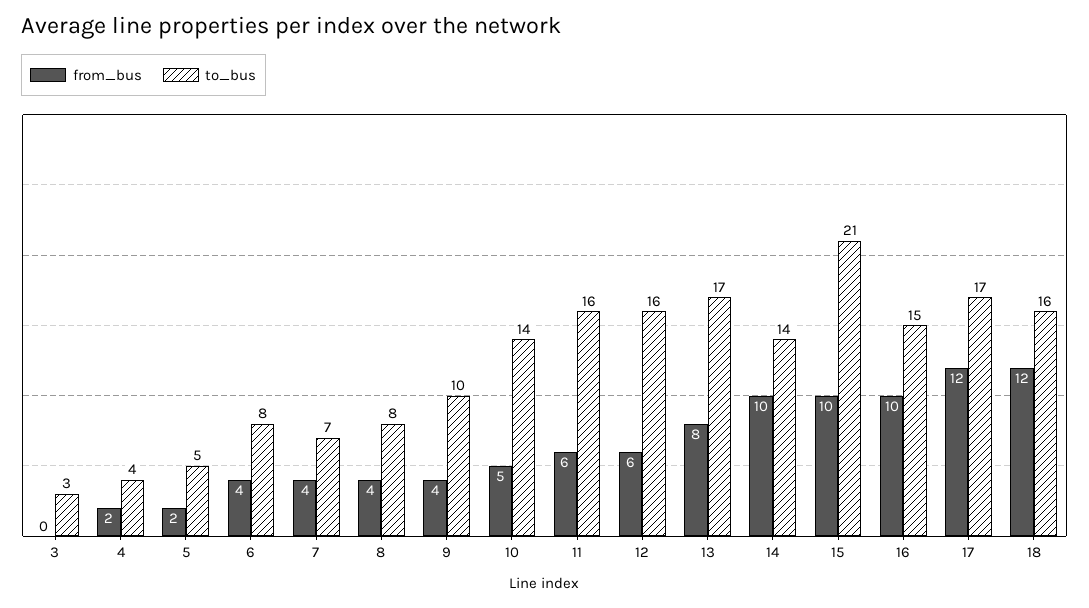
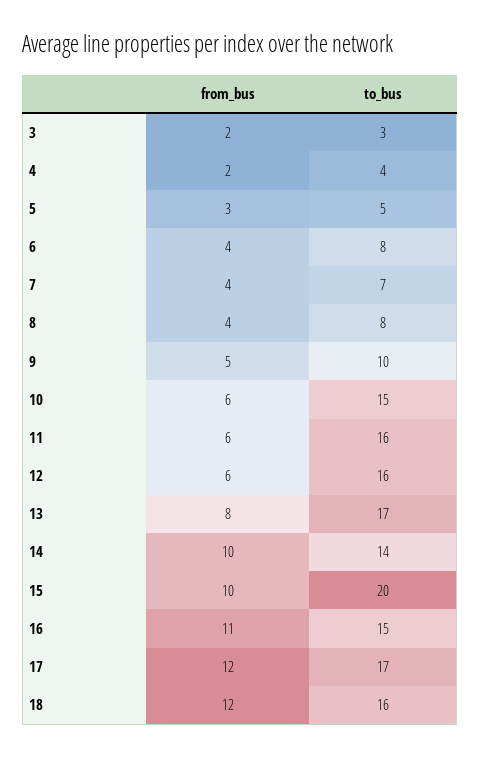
  {
    "from_bus": {
-     "3": 0,
+     "3": 2,
      "4": 2,
-     "5": 2,
+     "5": 3,
      "6": 4,
      "7": 4,
      "8": 4,
-     "9": 4,
+     "9": 5,
-     "10": 5,
+     "10": 6,
      "11": 6,
      "12": 6,
      "13": 8,
      "14": 10,
      "15": 10,
-     "16": 10,
+     "16": 11,
      "17": 12,
      "18": 12
    },
    "to_bus": {
      "3": 3,
      "4": 4,
      "5": 5,
      "6": 8,
      "7": 7,
      "8": 8,
      "9": 10,
-     "10": 14,
+     "10": 15,
      "11": 16,
      "12": 16,
      "13": 17,
      "14": 14,
-     "15": 21,
+     "15": 20,
      "16": 15,
      "17": 17,
      "18": 16
    }
  }

